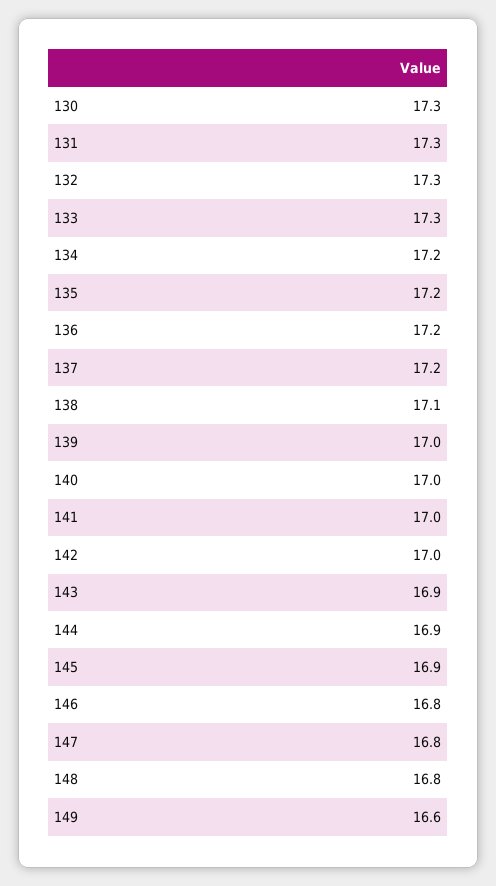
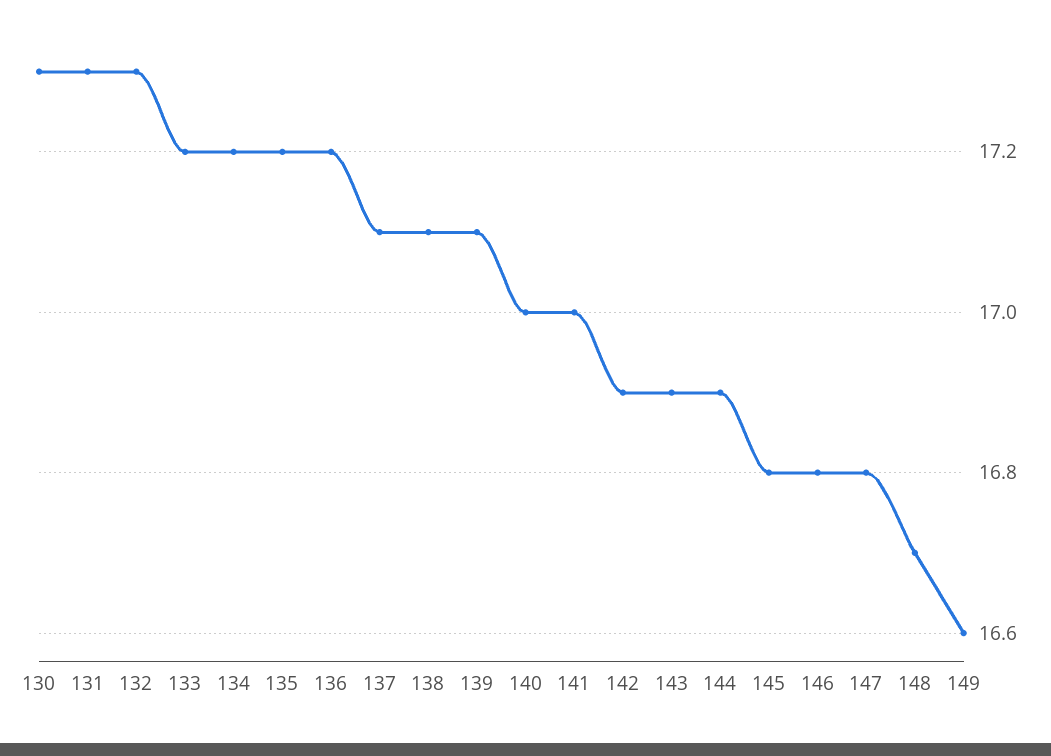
  {
    "130": 17.3,
    "131": 17.3,
    "132": 17.3,
-   "133": 17.3,
+   "133": 17.2,
    "134": 17.2,
    "135": 17.2,
    "136": 17.2,
-   "137": 17.2,
+   "137": 17.1,
    "138": 17.1,
-   "139": 17,
+   "139": 17.1,
    "140": 17,
    "141": 17,
-   "142": 17,
+   "142": 16.9,
    "143": 16.9,
    "144": 16.9,
-   "145": 16.9,
+   "145": 16.8,
    "146": 16.8,
    "147": 16.8,
-   "148": 16.8,
+   "148": 16.7,
    "149": 16.6
  }

